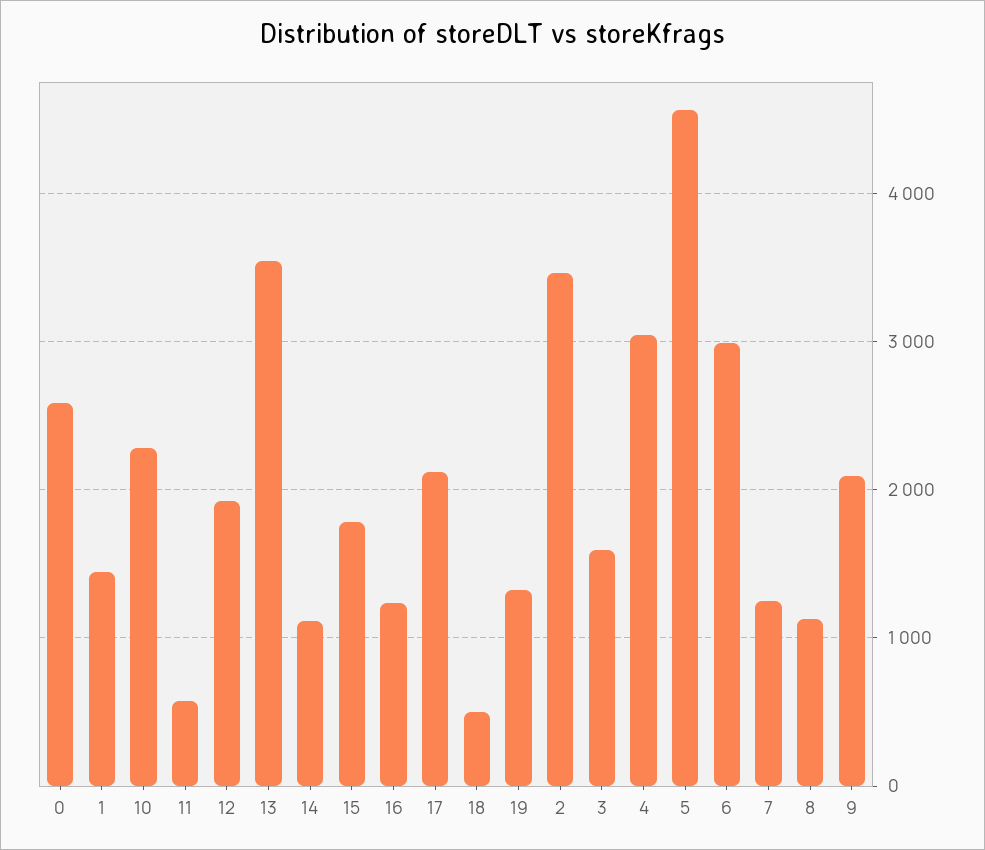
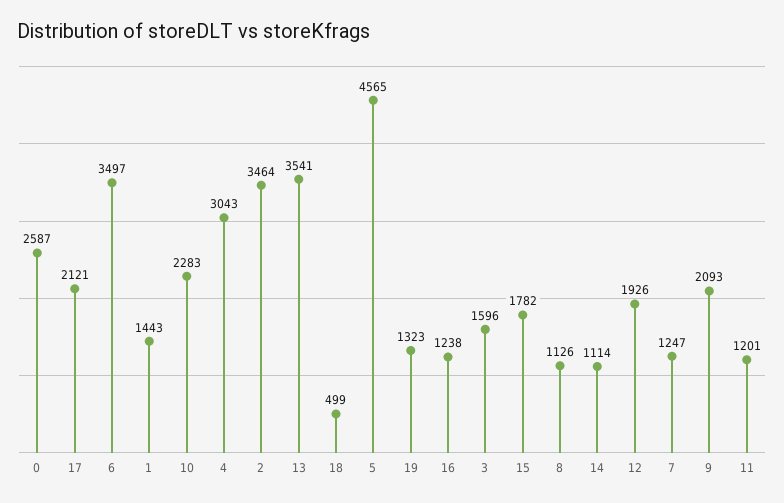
  {
    "0": 2587,
    "1": 1443,
    "10": 2283,
-   "11": 600,
+   "11": 1201,
    "12": 1926,
    "13": 3541,
    "14": 1114,
    "15": 1782,
    "16": 1238,
    "17": 2121,
    "18": 499,
    "19": 1323,
    "2": 3464,
    "3": 1596,
    "4": 3043,
    "5": 4565,
-   "6": 3000,
+   "6": 3497,
    "7": 1247,
    "8": 1126,
    "9": 2093
  }

